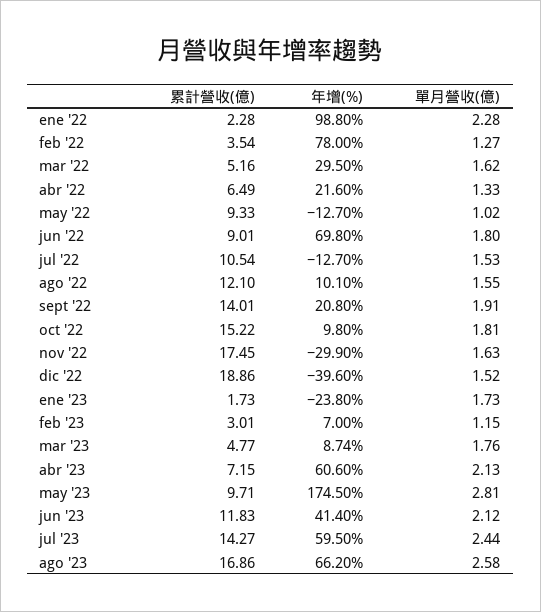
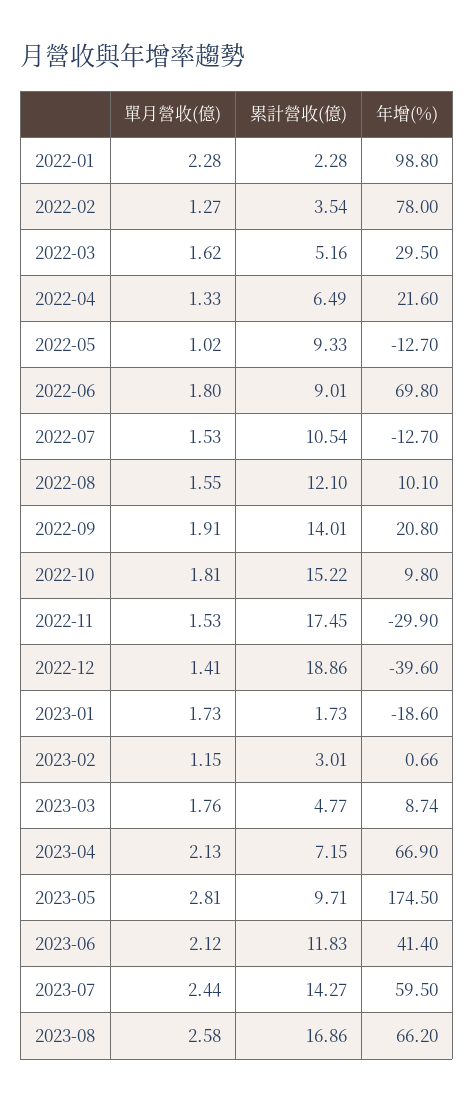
  {
    "累計營收(億)": {
      "ene '22": 2.28,
      "feb '22": 3.54,
      "mar '22": 5.16,
      "abr '22": 6.49,
      "may '22": 9.33,
      "jun '22": 9.01,
      "jul '22": 10.54,
      "ago '22": 12.1,
      "sept '22": 14.01,
      "oct '22": 15.22,
      "nov '22": 17.45,
      "dic '22": 18.86,
      "ene '23": 1.73,
      "feb '23": 3.01,
      "mar '23": 4.77,
      "abr '23": 7.15,
      "may '23": 9.71,
      "jun '23": 11.83,
      "jul '23": 14.27,
      "ago '23": 16.86
    },
    "年增(%)": {
      "ene '22": 98.8,
      "feb '22": 78,
      "mar '22": 29.5,
      "abr '22": 21.6,
      "may '22": -12.7,
      "jun '22": 69.8,
      "jul '22": -12.7,
      "ago '22": 10.1,
      "sept '22": 20.8,
      "oct '22": 9.8,
      "nov '22": -29.9,
      "dic '22": -39.6,
-     "ene '23": -23.8,
+     "ene '23": -18.6,
-     "feb '23": 7,
+     "feb '23": 0.66,
      "mar '23": 8.74,
-     "abr '23": 60.6,
+     "abr '23": 66.9,
      "may '23": 174.5,
      "jun '23": 41.4,
      "jul '23": 59.5,
      "ago '23": 66.2
    },
    "單月營收(億)": {
      "ene '22": 2.28,
      "feb '22": 1.27,
      "mar '22": 1.62,
      "abr '22": 1.33,
      "may '22": 1.02,
      "jun '22": 1.8,
      "jul '22": 1.53,
      "ago '22": 1.55,
      "sept '22": 1.91,
      "oct '22": 1.81,
-     "nov '22": 1.63,
+     "nov '22": 1.53,
-     "dic '22": 1.52,
+     "dic '22": 1.41,
      "ene '23": 1.73,
      "feb '23": 1.15,
      "mar '23": 1.76,
      "abr '23": 2.13,
      "may '23": 2.81,
      "jun '23": 2.12,
      "jul '23": 2.44,
      "ago '23": 2.58
    }
  }

